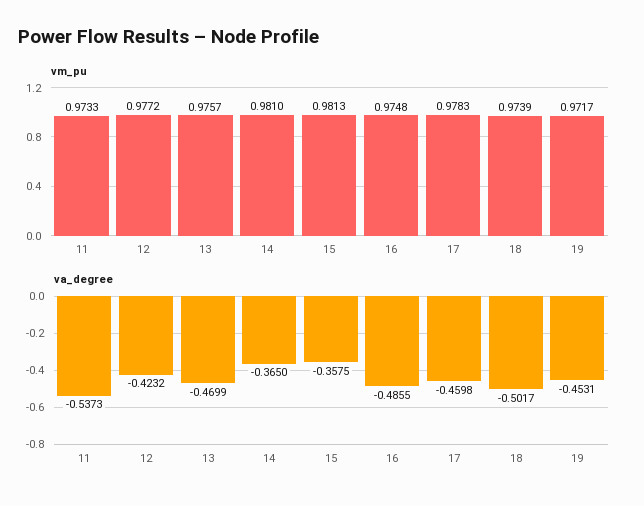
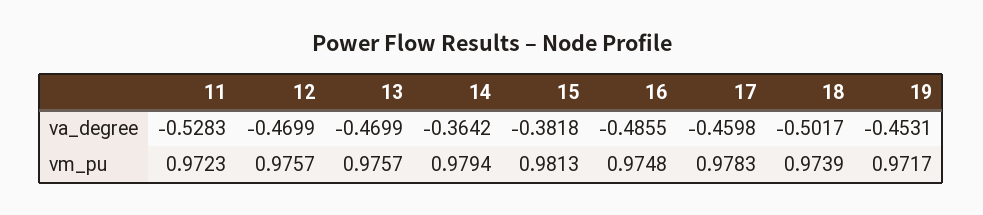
  {
    "vm_pu": {
-     "11": 0.9733,
+     "11": 0.9723,
-     "12": 0.9772,
+     "12": 0.9757,
      "13": 0.9757,
-     "14": 0.981,
+     "14": 0.9794,
      "15": 0.9813,
      "16": 0.9748,
      "17": 0.9783,
      "18": 0.9739,
      "19": 0.9717
    },
    "va_degree": {
-     "11": -0.5373,
+     "11": -0.5283,
-     "12": -0.4232,
+     "12": -0.4699,
      "13": -0.4699,
-     "14": -0.365,
+     "14": -0.3642,
-     "15": -0.3575,
+     "15": -0.3818,
      "16": -0.4855,
      "17": -0.4598,
      "18": -0.5017,
      "19": -0.4531
    }
  }

